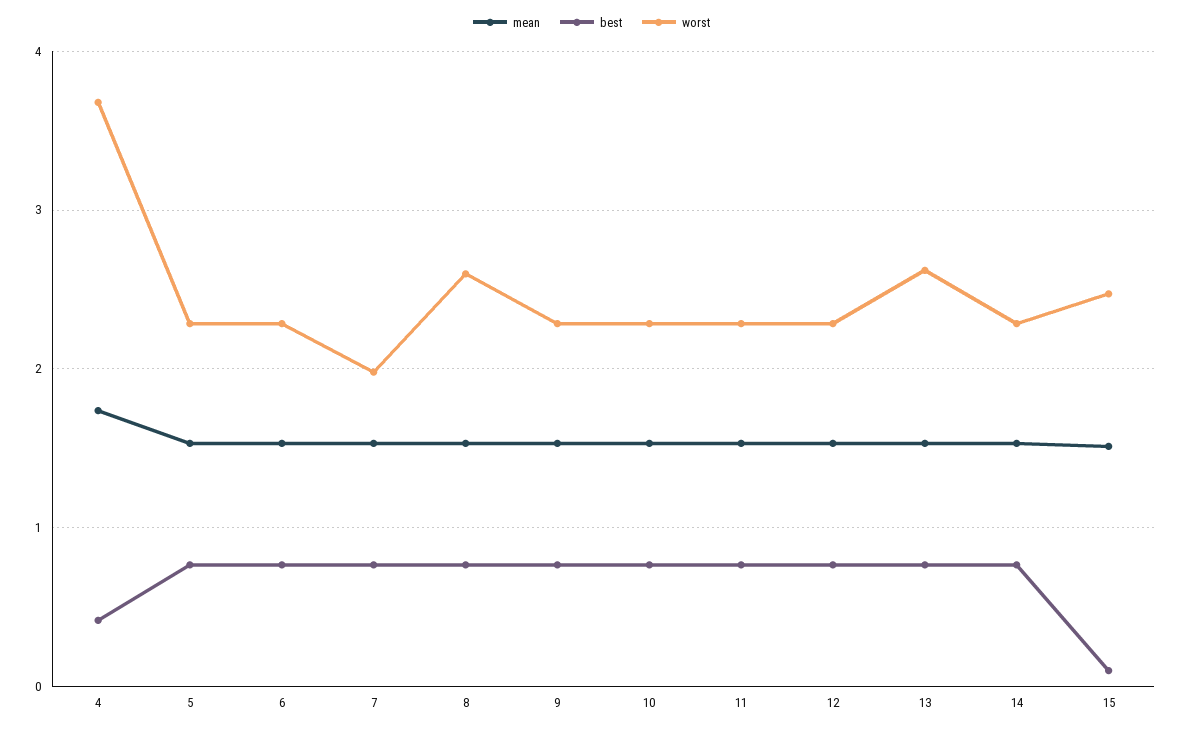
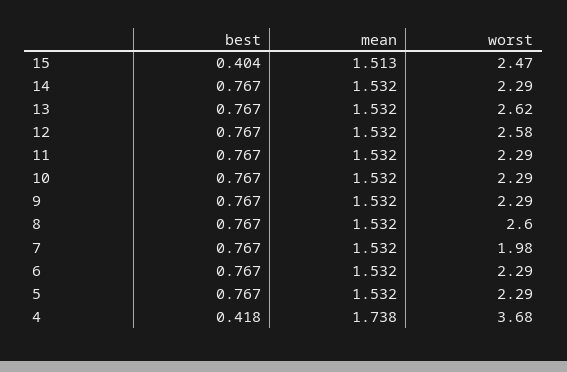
  {
    "mean": {
      "4": 1.738,
      "5": 1.532,
      "6": 1.532,
      "7": 1.532,
      "8": 1.532,
      "9": 1.532,
      "10": 1.532,
      "11": 1.532,
      "12": 1.532,
      "13": 1.532,
      "14": 1.532,
      "15": 1.513
    },
    "best": {
      "4": 0.418,
      "5": 0.767,
      "6": 0.767,
      "7": 0.767,
      "8": 0.767,
      "9": 0.767,
      "10": 0.767,
      "11": 0.767,
      "12": 0.767,
      "13": 0.767,
      "14": 0.767,
-     "15": 0.1
+     "15": 0.404
    },
    "worst": {
      "4": 3.68,
      "5": 2.29,
      "6": 2.29,
      "7": 1.98,
      "8": 2.6,
      "9": 2.29,
      "10": 2.29,
      "11": 2.29,
-     "12": 2.3,
+     "12": 2.58,
      "13": 2.62,
      "14": 2.29,
      "15": 2.47
    }
  }

